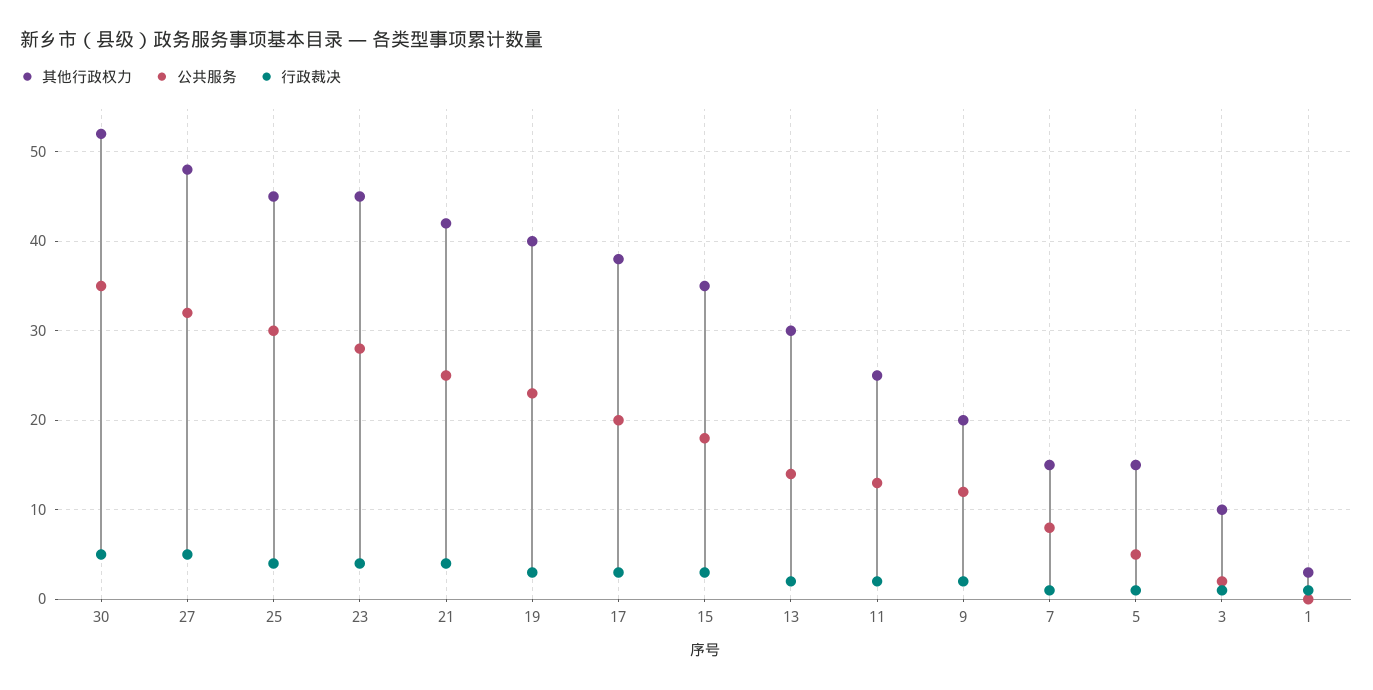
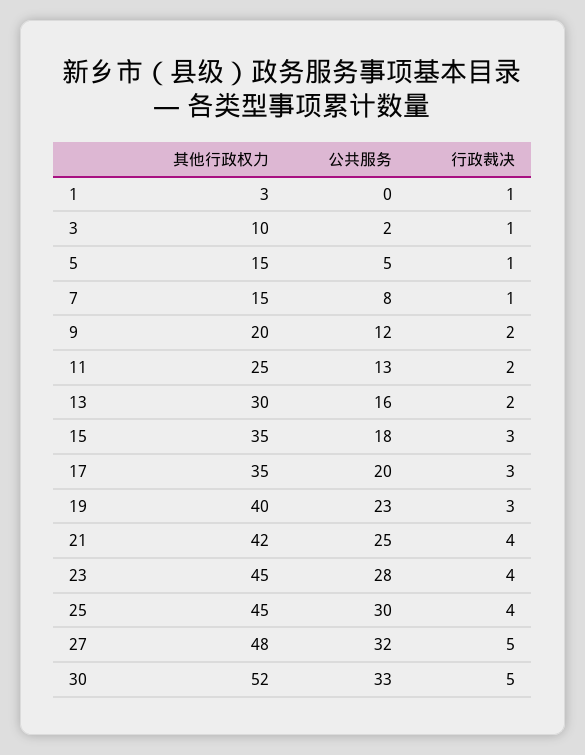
  {
    "其他行政权力": {
      "30": 52,
      "27": 48,
      "25": 45,
      "23": 45,
      "21": 42,
      "19": 40,
-     "17": 38,
+     "17": 35,
      "15": 35,
      "13": 30,
      "11": 25,
      "9": 20,
      "7": 15,
      "5": 15,
      "3": 10,
      "1": 3
    },
    "公共服务": {
-     "30": 35,
+     "30": 33,
      "27": 32,
      "25": 30,
      "23": 28,
      "21": 25,
      "19": 23,
      "17": 20,
      "15": 18,
-     "13": 14,
+     "13": 16,
      "11": 13,
      "9": 12,
      "7": 8,
      "5": 5,
      "3": 2,
      "1": 0
    },
    "行政裁决": {
      "30": 5,
      "27": 5,
      "25": 4,
      "23": 4,
      "21": 4,
      "19": 3,
      "17": 3,
      "15": 3,
      "13": 2,
      "11": 2,
      "9": 2,
      "7": 1,
      "5": 1,
      "3": 1,
      "1": 1
    }
  }

